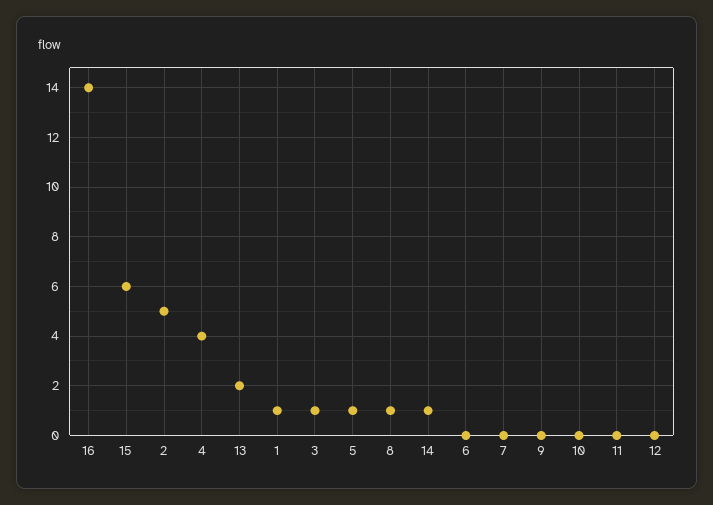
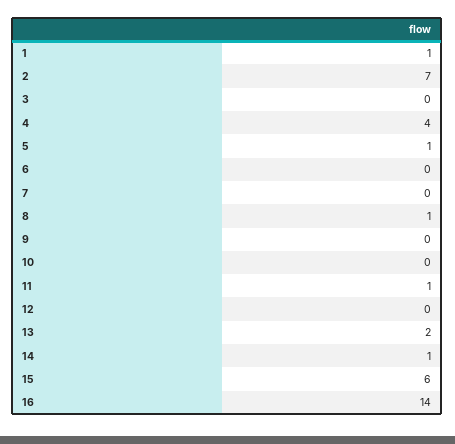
  {
    "16": 14,
    "15": 6,
-   "2": 5,
+   "2": 7,
    "4": 4,
    "13": 2,
    "1": 1,
-   "3": 1,
+   "3": 0,
    "5": 1,
    "8": 1,
    "14": 1,
    "6": 0,
    "7": 0,
    "9": 0,
    "10": 0,
-   "11": 0,
+   "11": 1,
    "12": 0
  }

